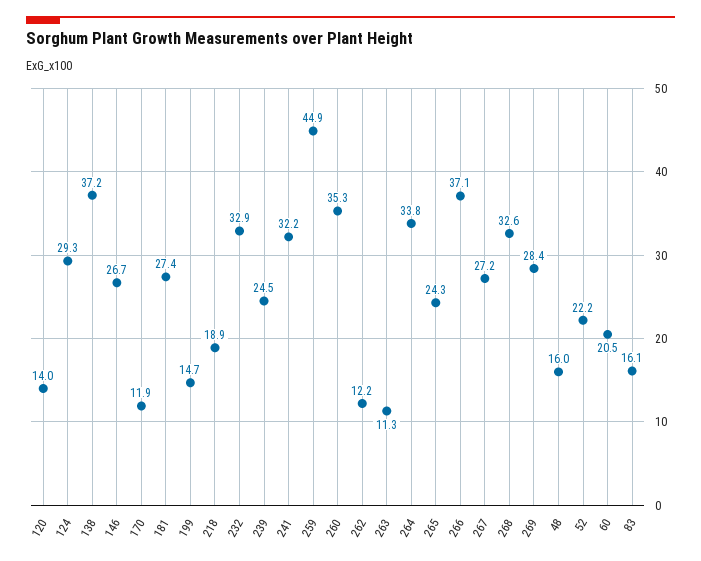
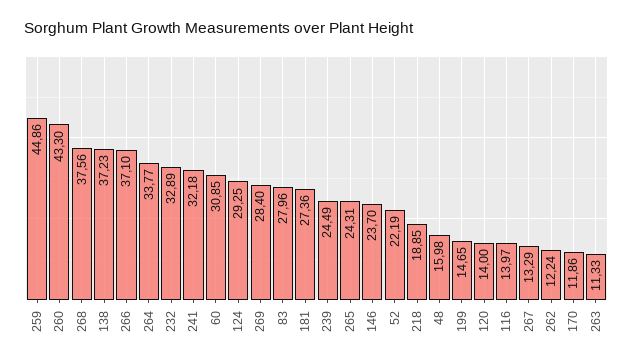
  {
    "120": 14,
    "124": 29.25,
    "138": 37.23,
-   "146": 26.7,
+   "146": 23.7,
    "170": 11.86,
    "181": 27.36,
    "199": 14.65,
    "218": 18.85,
    "232": 32.89,
    "239": 24.49,
    "241": 32.18,
    "259": 44.86,
-   "260": 35.3,
+   "260": 43.3,
    "262": 12.24,
    "263": 11.33,
    "264": 33.77,
    "265": 24.31,
    "266": 37.1,
-   "267": 27.2,
+   "267": 13.29,
-   "268": 32.6,
+   "268": 37.56,
    "269": 28.4,
    "48": 15.98,
    "52": 22.19,
-   "60": 20.5,
+   "60": 30.85,
-   "83": 16.1
+   "83": 27.96,
+   "116": 13.97
  }

